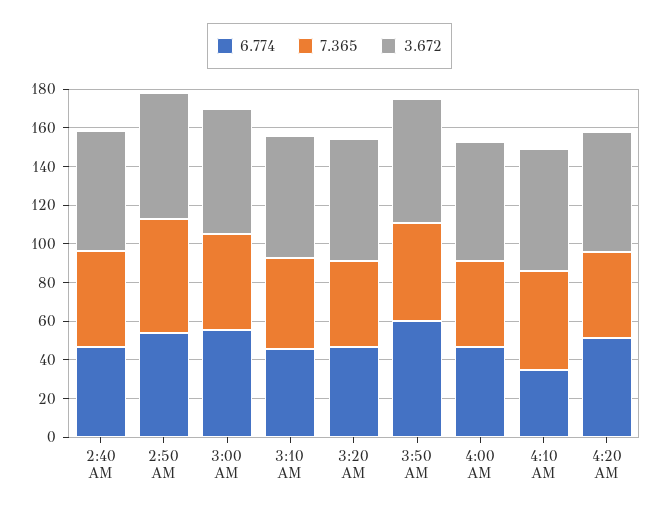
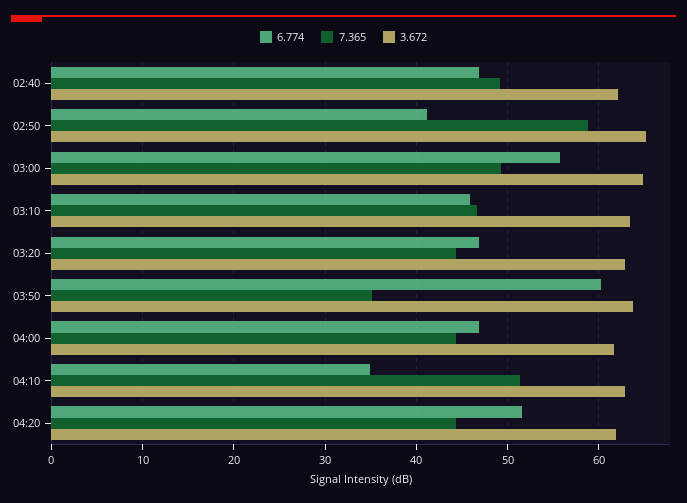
  {
    "6.774": {
      "2:40 AM": 47,
-     "2:50 AM": 55,
+     "2:50 AM": 41,
      "3:00 AM": 56,
      "3:10 AM": 46,
      "3:20 AM": 47,
      "3:50 AM": 60,
      "4:00 AM": 47,
      "4:10 AM": 35,
      "4:20 AM": 52
    },
    "7.365": {
      "2:40 AM": 49,
      "2:50 AM": 59,
      "3:00 AM": 49,
      "3:10 AM": 47,
      "3:20 AM": 44,
-     "3:50 AM": 50,
+     "3:50 AM": 35,
      "4:00 AM": 44,
      "4:10 AM": 51,
      "4:20 AM": 44
    },
    "3.672": {
      "2:40 AM": 62,
      "2:50 AM": 65,
      "3:00 AM": 65,
      "3:10 AM": 63,
      "3:20 AM": 63,
      "3:50 AM": 64,
      "4:00 AM": 62,
      "4:10 AM": 63,
      "4:20 AM": 62
    }
  }

